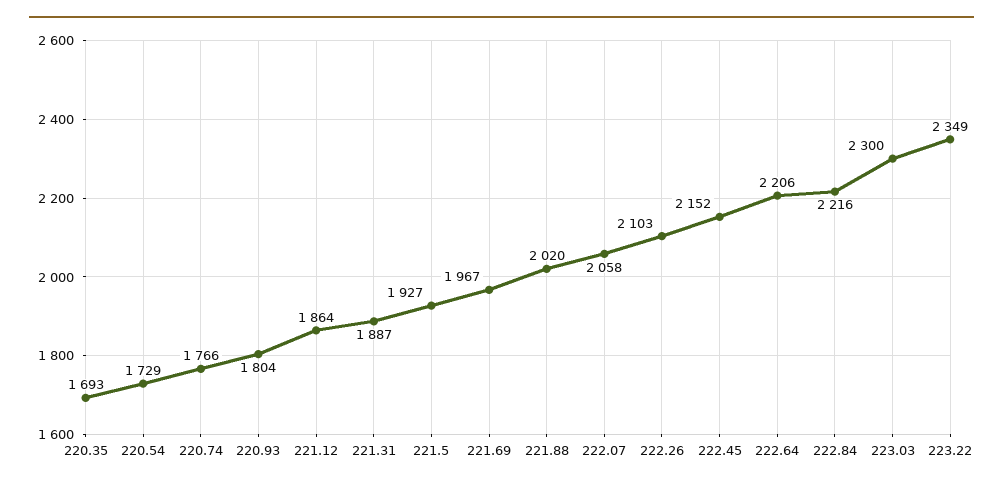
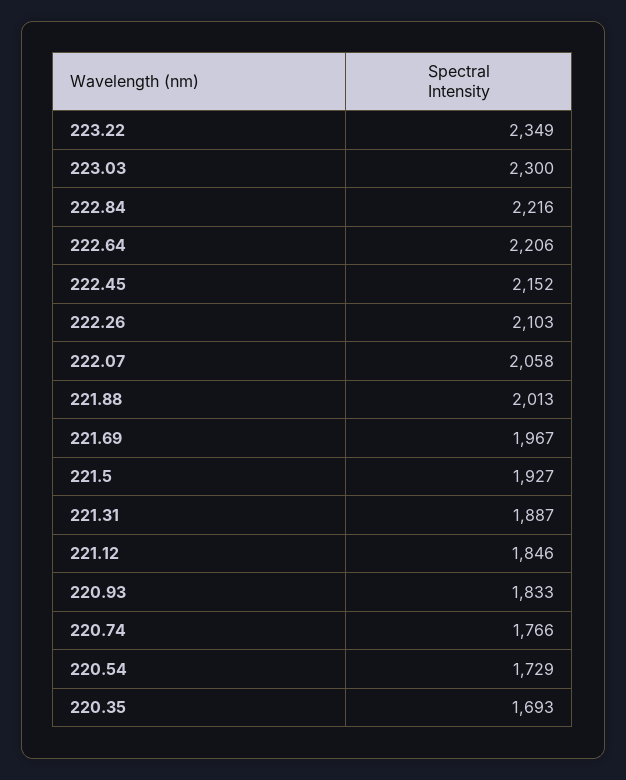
  {
    "220.35": 1693,
    "220.54": 1729,
    "220.74": 1766,
-   "220.93": 1804,
+   "220.93": 1833,
-   "221.12": 1864,
+   "221.12": 1846,
    "221.31": 1887,
    "221.5": 1927,
    "221.69": 1967,
-   "221.88": 2020,
+   "221.88": 2013,
    "222.07": 2058,
    "222.26": 2103,
    "222.45": 2152,
    "222.64": 2206,
    "222.84": 2216,
    "223.03": 2300,
    "223.22": 2349
  }

